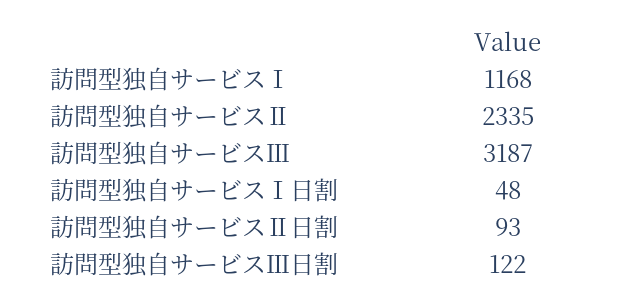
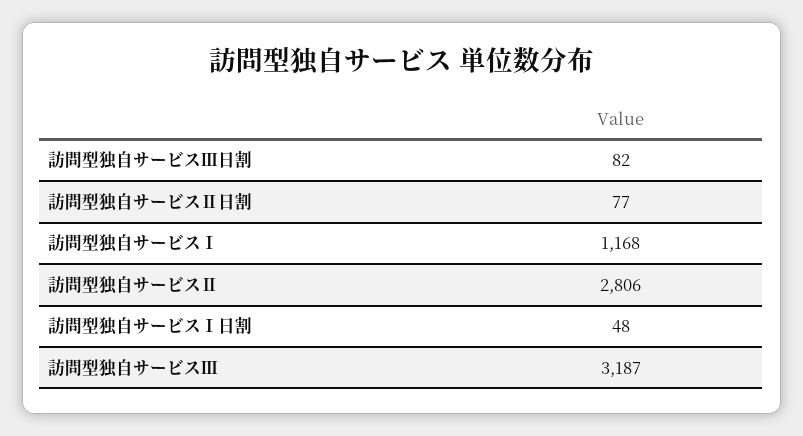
  {
    "訪問型独自サービスⅠ": 1168,
-   "訪問型独自サービスⅡ": 2335,
+   "訪問型独自サービスⅡ": 2806,
    "訪問型独自サービスⅢ": 3187,
    "訪問型独自サービスⅠ日割": 48,
-   "訪問型独自サービスⅡ日割": 93,
+   "訪問型独自サービスⅡ日割": 77,
-   "訪問型独自サービスⅢ日割": 122
+   "訪問型独自サービスⅢ日割": 82
  }

